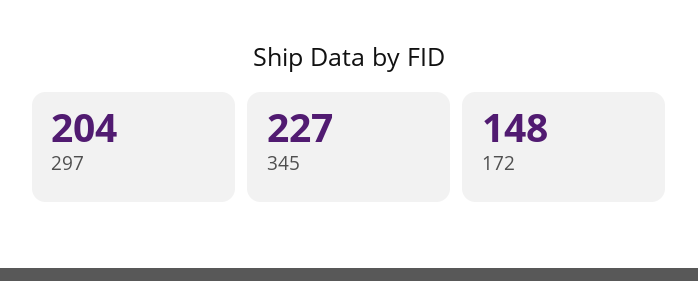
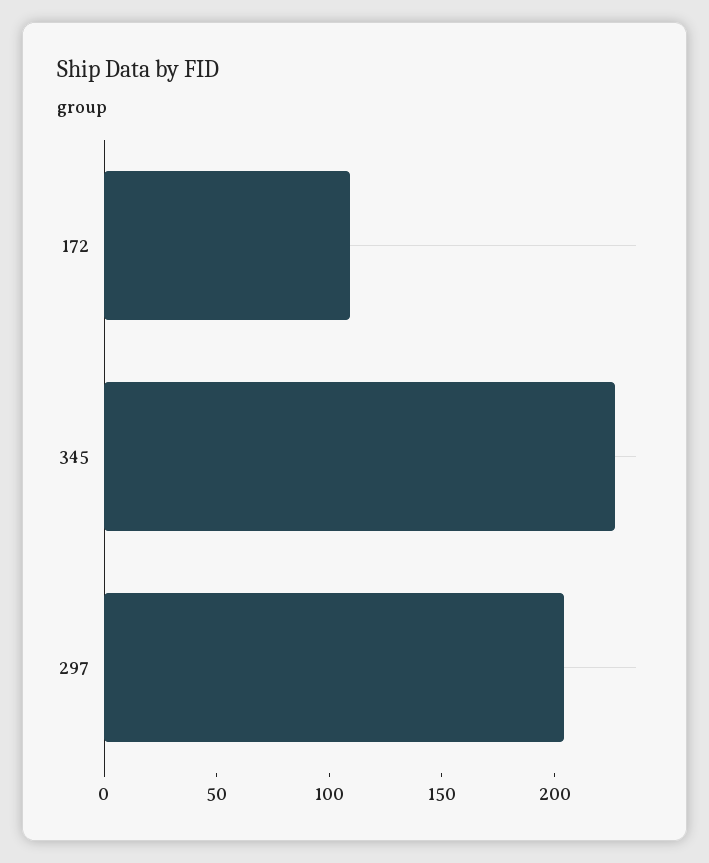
  {
    "297": 204,
    "345": 227,
-   "172": 148
+   "172": 110
  }

